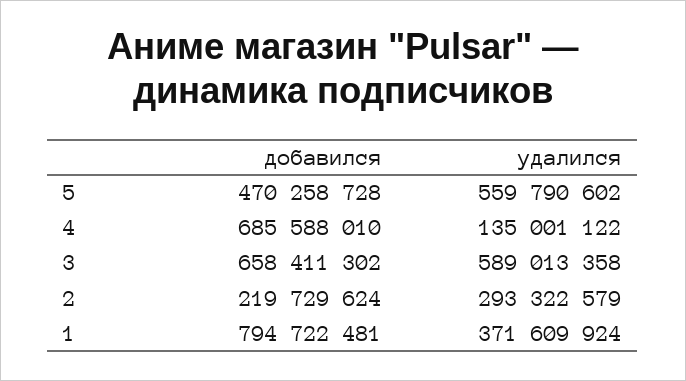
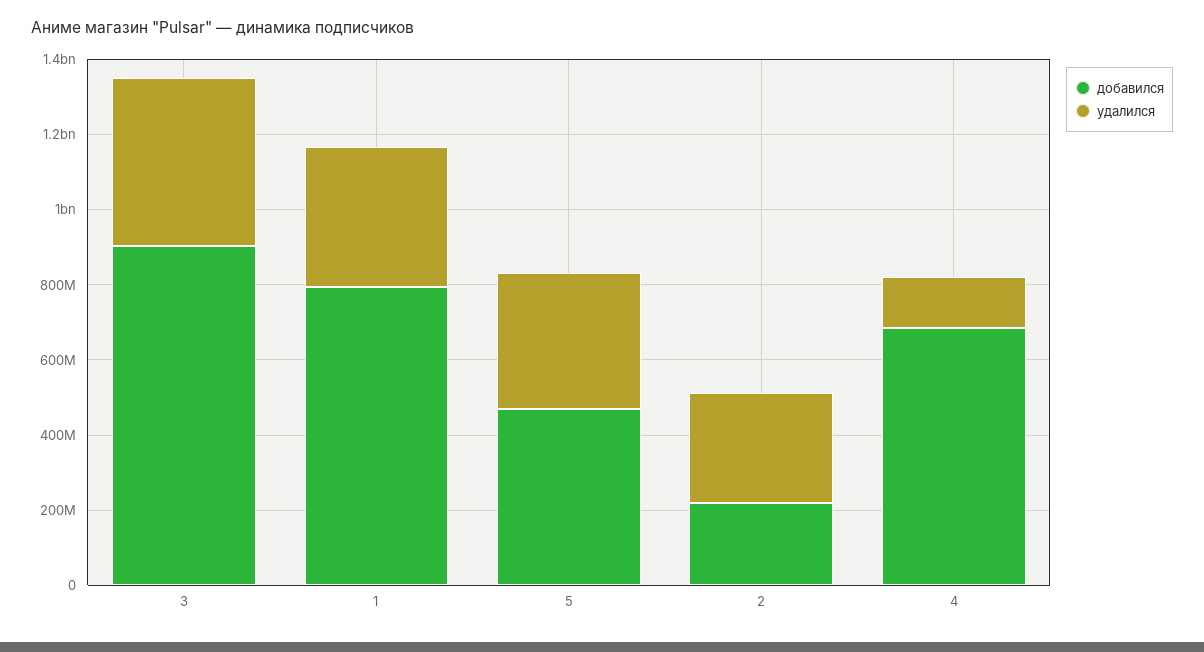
  {
    "добавился": {
      "5": 470258728,
      "4": 685588010,
-     "3": 658411302,
+     "3": 900000000,
      "2": 219729624,
      "1": 794722481
    },
    "удалился": {
-     "5": 559790602,
+     "5": 350000000,
      "4": 135001122,
-     "3": 589013358,
+     "3": 450000000,
      "2": 293322579,
      "1": 371609924
    }
  }

